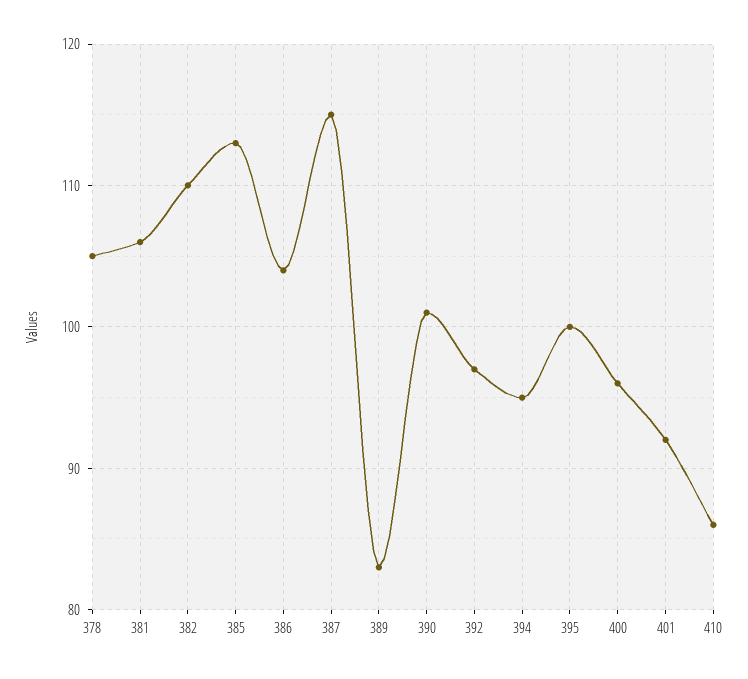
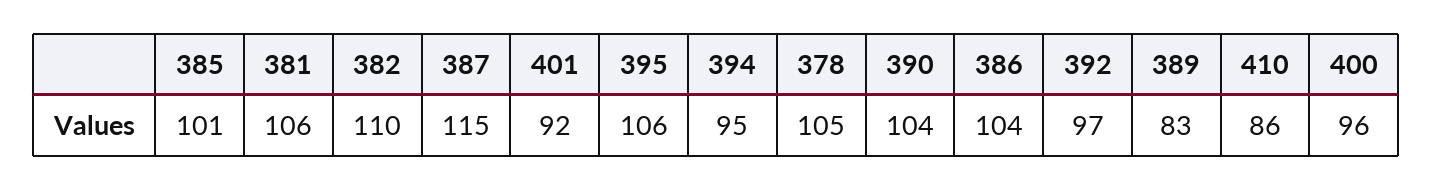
  {
    "378": 105,
    "381": 106,
    "382": 110,
-   "385": 113,
+   "385": 101,
    "386": 104,
    "387": 115,
    "389": 83,
-   "390": 101,
+   "390": 104,
    "392": 97,
    "394": 95,
-   "395": 100,
+   "395": 106,
    "400": 96,
    "401": 92,
    "410": 86
  }

